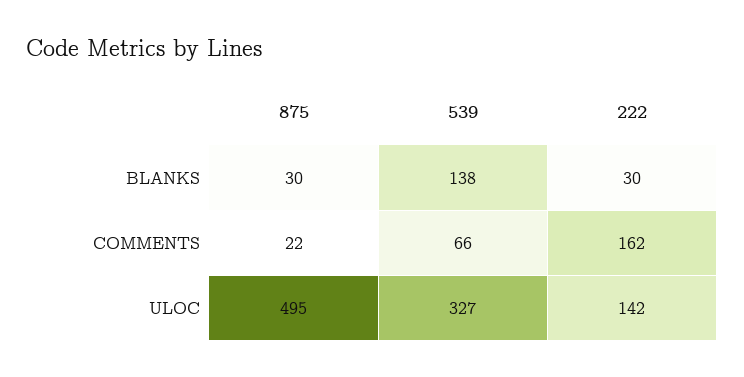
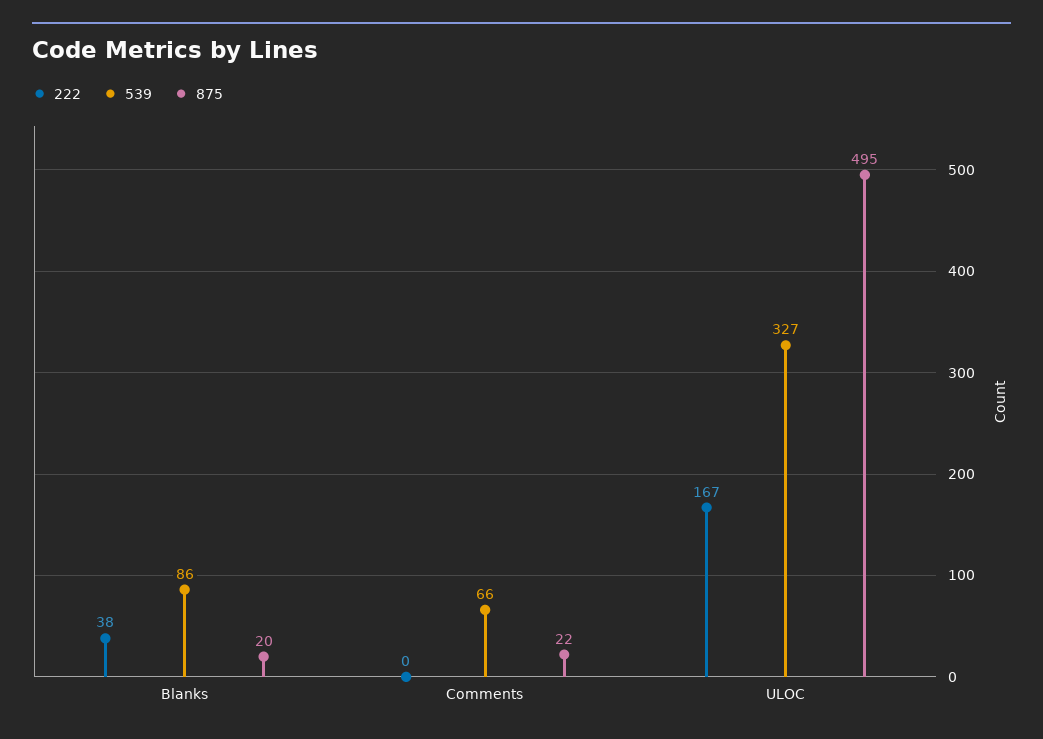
  {
    "875": {
-     "BLANKS": 30,
+     "BLANKS": 20,
      "COMMENTS": 22,
      "ULOC": 495
    },
    "539": {
-     "BLANKS": 138,
+     "BLANKS": 86,
      "COMMENTS": 66,
      "ULOC": 327
    },
    "222": {
-     "BLANKS": 30,
+     "BLANKS": 38,
-     "COMMENTS": 162,
+     "COMMENTS": 0,
-     "ULOC": 142
+     "ULOC": 167
    }
  }

